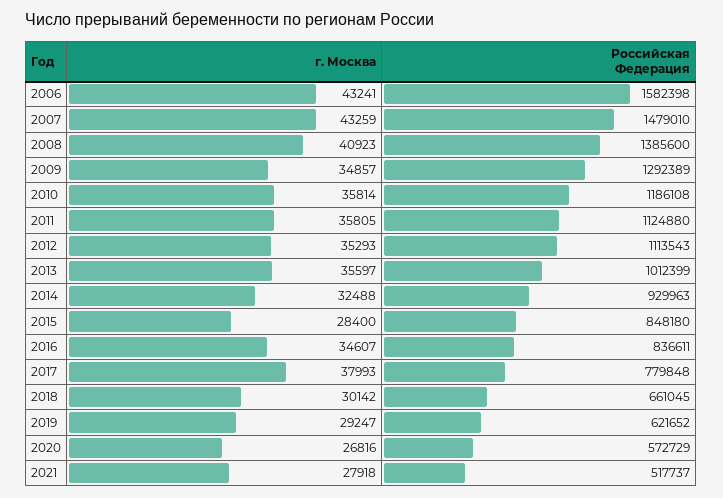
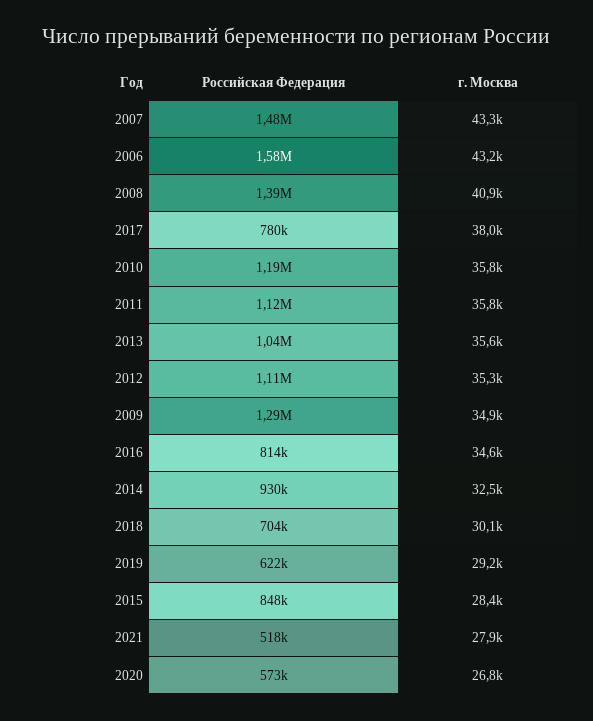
  {
    "г. Москва": {
      "2006": 43241,
      "2007": 43259,
      "2008": 40923,
      "2009": 34857,
      "2010": 35814,
      "2011": 35805,
      "2012": 35293,
      "2013": 35597,
      "2014": 32488,
      "2015": 28400,
      "2016": 34607,
      "2017": 37993,
      "2018": 30142,
      "2019": 29247,
      "2020": 26816,
      "2021": 27918
    },
    "Российская Федерация": {
      "2006": 1582398,
      "2007": 1479010,
      "2008": 1385600,
      "2009": 1292389,
      "2010": 1186108,
      "2011": 1124880,
      "2012": 1113543,
-     "2013": 1012399,
+     "2013": 1040000,
      "2014": 929963,
      "2015": 848180,
-     "2016": 836611,
+     "2016": 814000,
      "2017": 779848,
-     "2018": 661045,
+     "2018": 704000,
      "2019": 621652,
      "2020": 572729,
      "2021": 517737
    }
  }

